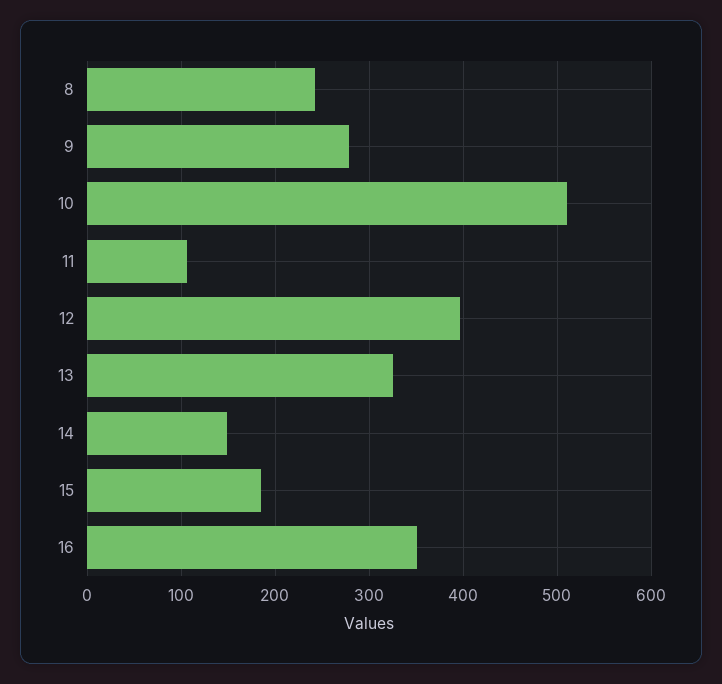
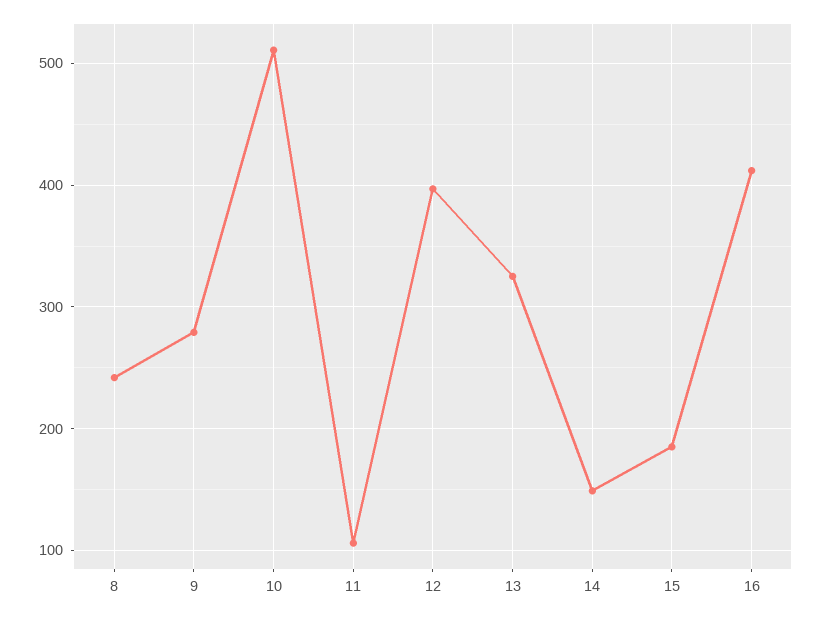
  {
    "8": 240,
    "9": 280,
    "10": 510,
    "11": 110,
    "12": 400,
    "13": 330,
    "14": 150,
    "15": 190,
-   "16": 350
+   "16": 410
  }

